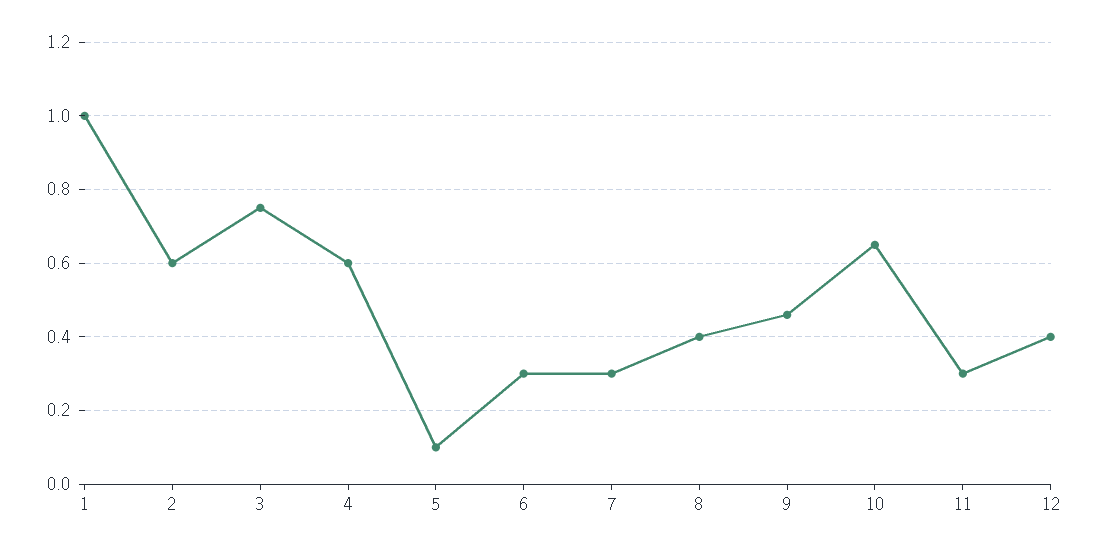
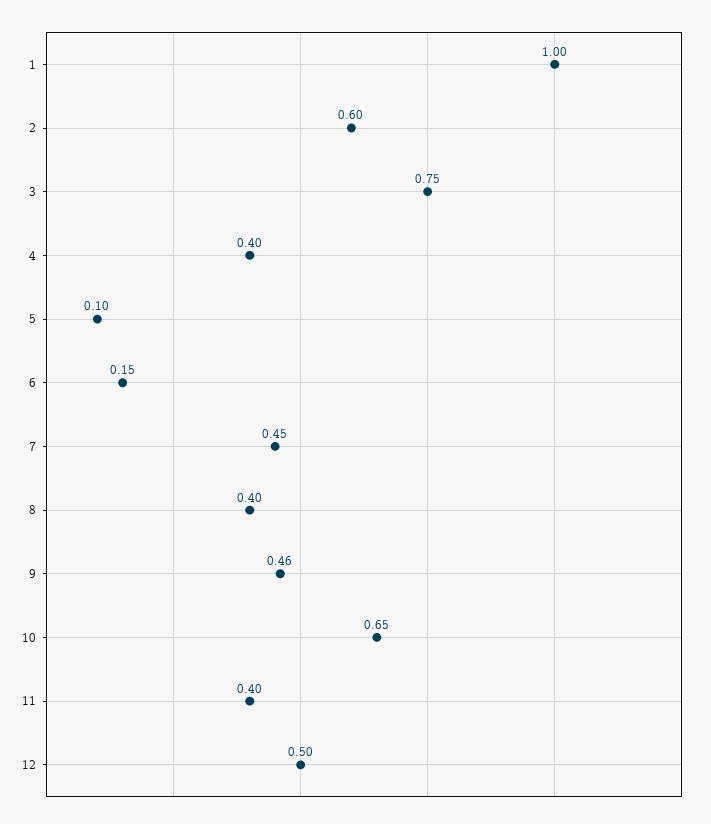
  {
    "1": 1,
    "2": 0.6,
    "3": 0.75,
-   "4": 0.6,
+   "4": 0.4,
    "5": 0.1,
-   "6": 0.3,
+   "6": 0.15,
-   "7": 0.3,
+   "7": 0.45,
    "8": 0.4,
    "9": 0.46,
    "10": 0.65,
-   "11": 0.3,
+   "11": 0.4,
-   "12": 0.4
+   "12": 0.5
  }

